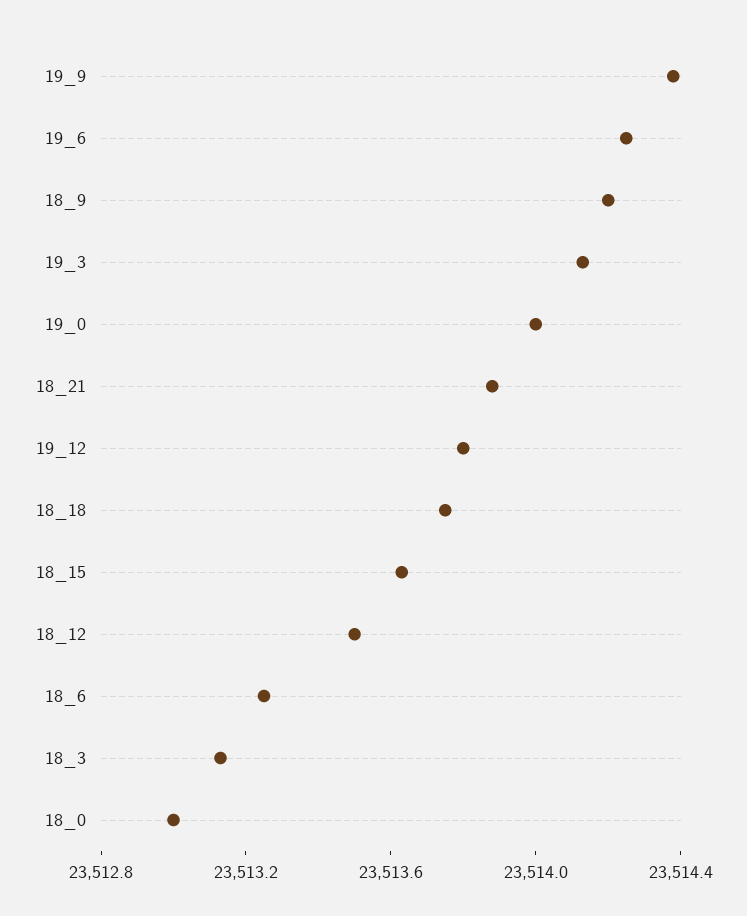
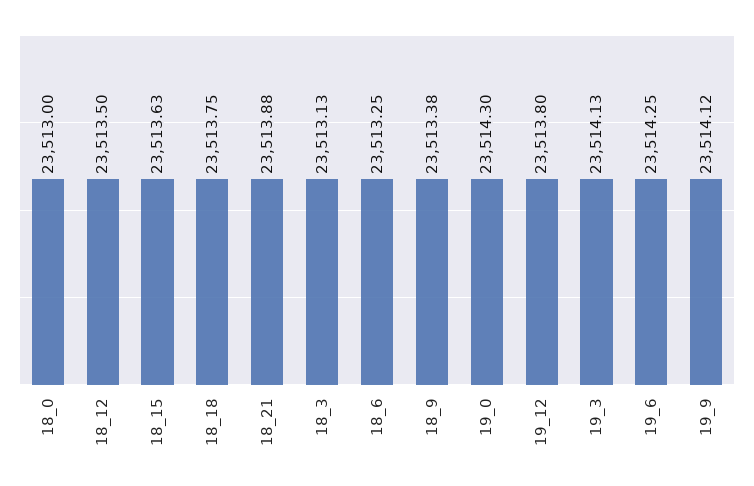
  {
-   "19_9": 23514.4,
+   "19_9": 23514.12,
    "19_6": 23514.25,
-   "18_9": 23514.2,
+   "18_9": 23513.38,
    "19_3": 23514.13,
-   "19_0": 23514,
+   "19_0": 23514.3,
    "18_21": 23513.88,
    "19_12": 23513.8,
    "18_18": 23513.75,
    "18_15": 23513.63,
    "18_12": 23513.5,
    "18_6": 23513.25,
    "18_3": 23513.13,
    "18_0": 23513
  }

